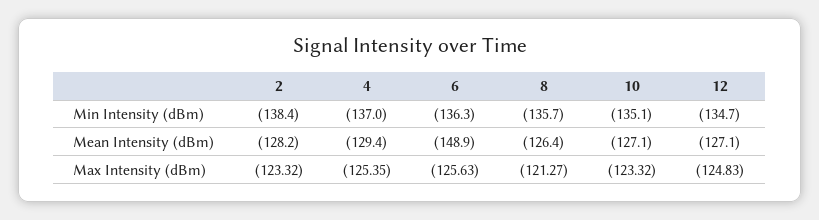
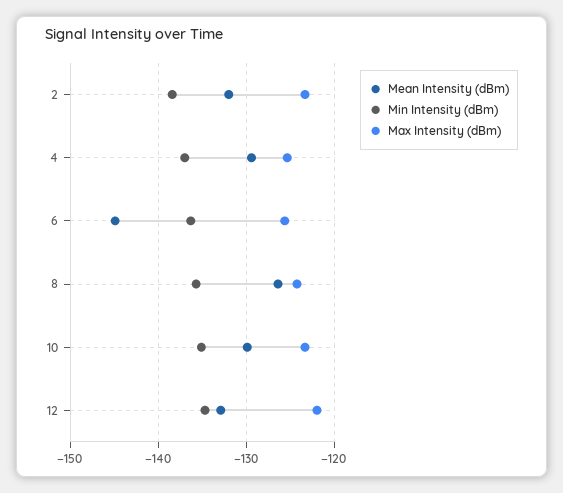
  {
    "Min Intensity (dBm)": {
      "2": -138.4,
      "4": -137,
      "6": -136.3,
      "8": -135.7,
      "10": -135.1,
      "12": -134.7
    },
    "Mean Intensity (dBm)": {
-     "2": -128.2,
+     "2": -132,
      "4": -129.4,
-     "6": -148.9,
+     "6": -145,
      "8": -126.4,
-     "10": -127.1,
+     "10": -130,
-     "12": -127.1
+     "12": -133
    },
    "Max Intensity (dBm)": {
      "2": -123.32,
      "4": -125.35,
      "6": -125.63,
-     "8": -121.27,
+     "8": -124,
      "10": -123.32,
-     "12": -124.83
+     "12": -122
    }
  }

